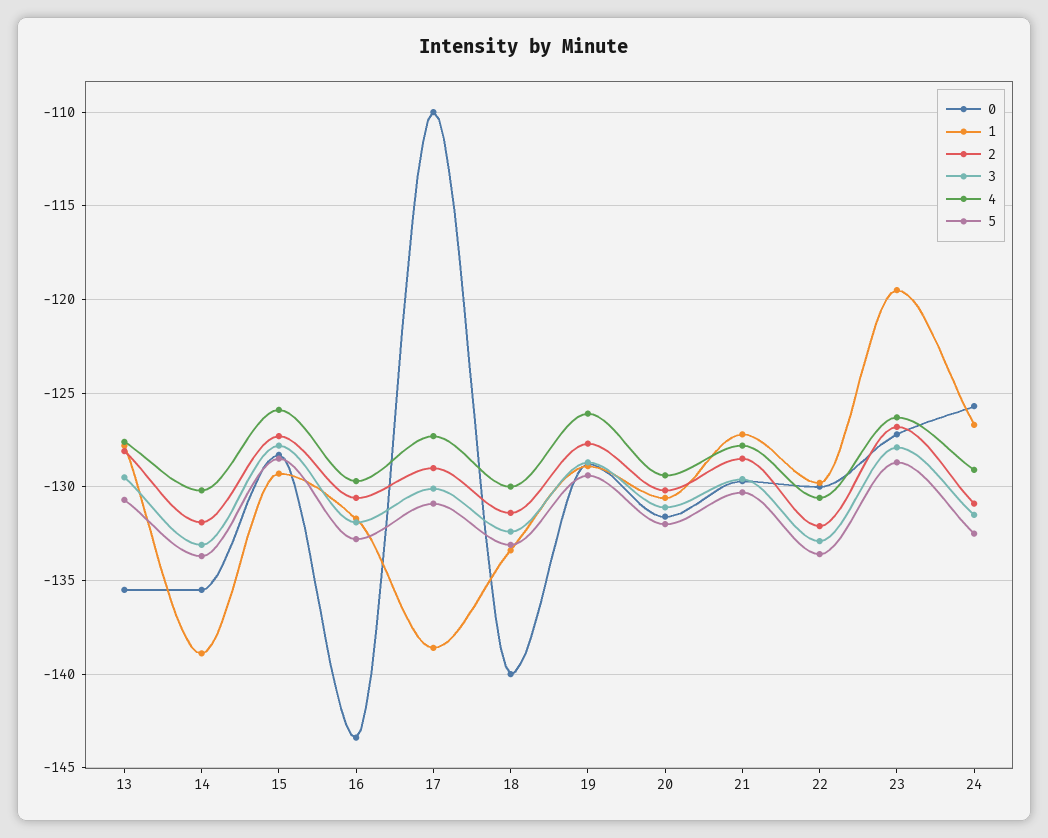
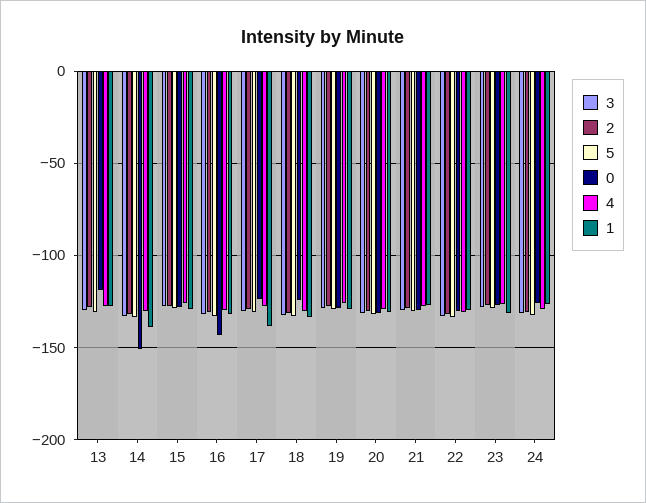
  {
    "0": {
-     "13": -135.5,
+     "13": -120,
-     "14": -135.5,
+     "14": -150,
      "15": -128.5,
      "16": -143.5,
-     "17": -110,
+     "17": -125,
-     "18": -140,
+     "18": -125,
      "19": -129,
      "20": -131.5,
      "21": -129.5,
      "22": -130,
      "23": -127,
      "24": -125.5
    },
    "1": {
      "13": -128,
      "14": -139,
      "15": -129.5,
      "16": -131.5,
      "17": -138.5,
      "18": -133.5,
      "19": -129,
      "20": -130.5,
      "21": -127,
      "22": -130,
-     "23": -119.5,
+     "23": -130,
      "24": -126.5
    },
    "2": {
      "13": -128,
      "14": -132,
      "15": -127.5,
      "16": -130.5,
      "17": -129,
      "18": -131.5,
      "19": -127.5,
      "20": -130,
      "21": -128.5,
      "22": -132,
      "23": -127,
      "24": -131
    },
    "3": {
      "13": -129.5,
      "14": -133,
      "15": -128,
      "16": -132,
      "17": -130,
      "18": -132.5,
      "19": -128.5,
      "20": -131,
      "21": -129.5,
      "22": -133,
      "23": -128,
      "24": -131.5
    },
    "4": {
      "13": -127.5,
      "14": -130,
      "15": -126,
      "16": -129.5,
      "17": -127.5,
      "18": -130,
      "19": -126,
      "20": -129.5,
      "21": -128,
      "22": -130.5,
      "23": -126.5,
      "24": -129
    },
    "5": {
      "13": -130.5,
      "14": -133.5,
      "15": -128.5,
      "16": -133,
      "17": -131,
      "18": -133,
      "19": -129.5,
      "20": -132,
      "21": -130.5,
      "22": -133.5,
      "23": -128.5,
      "24": -132.5
    }
  }

